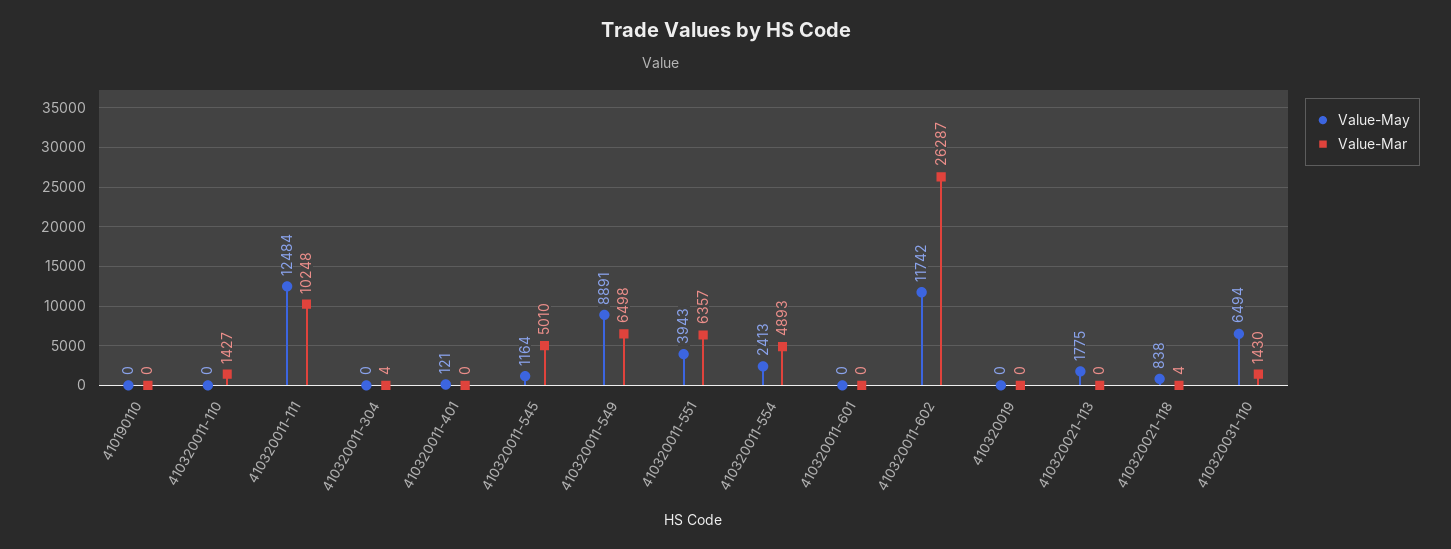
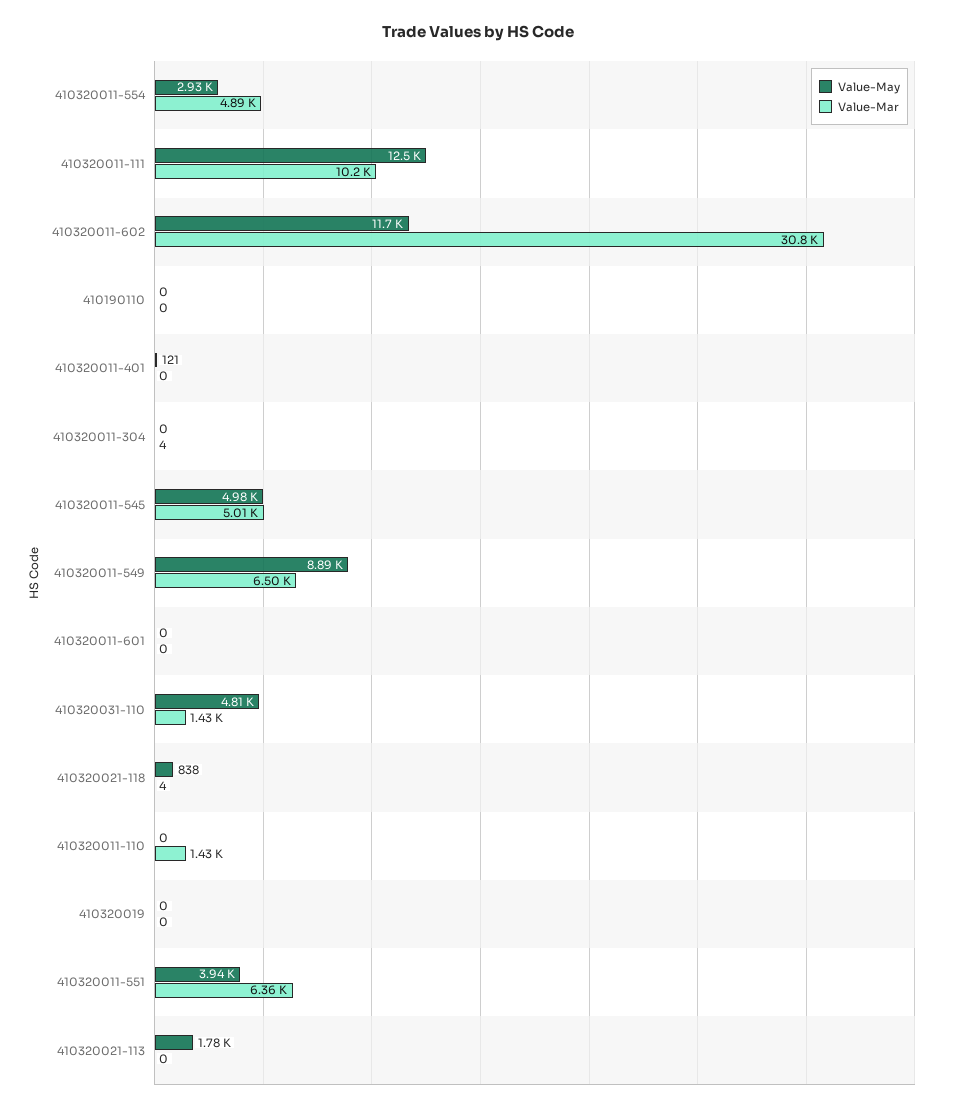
  {
    "Value-May": {
      "410190110": 0,
      "410320011-110": 0,
      "410320011-111": 12484,
      "410320011-304": 0,
      "410320011-401": 121,
-     "410320011-545": 1164,
+     "410320011-545": 4980,
      "410320011-549": 8891,
      "410320011-551": 3943,
-     "410320011-554": 2413,
+     "410320011-554": 2930,
      "410320011-601": 0,
      "410320011-602": 11742,
      "410320019": 0,
      "410320021-113": 1775,
      "410320021-118": 838,
-     "410320031-110": 6494
+     "410320031-110": 4810
    },
    "Value-Mar": {
      "410190110": 0,
      "410320011-110": 1427,
      "410320011-111": 10248,
      "410320011-304": 4,
      "410320011-401": 0,
      "410320011-545": 5010,
      "410320011-549": 6498,
      "410320011-551": 6357,
      "410320011-554": 4893,
      "410320011-601": 0,
-     "410320011-602": 26287,
+     "410320011-602": 30800,
      "410320019": 0,
      "410320021-113": 0,
      "410320021-118": 4,
      "410320031-110": 1430
    }
  }

